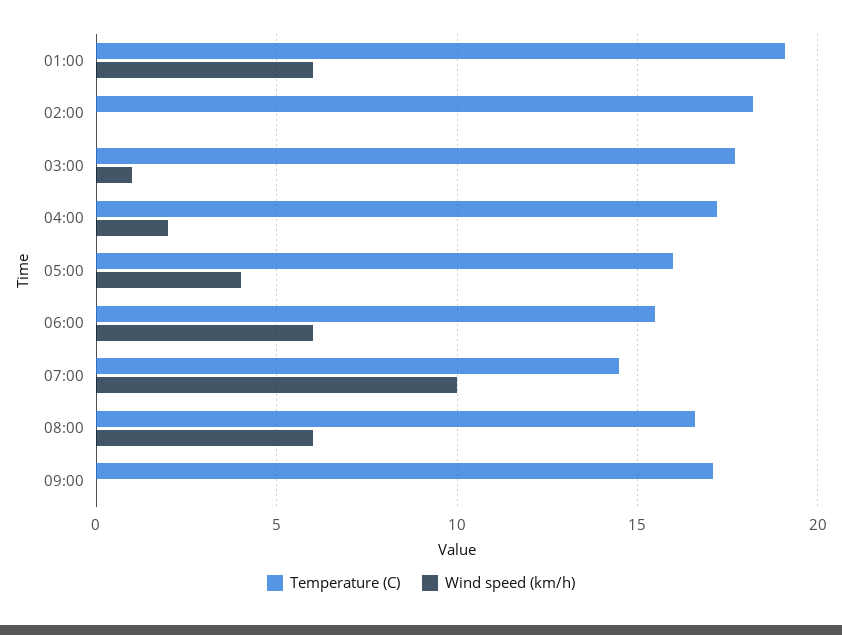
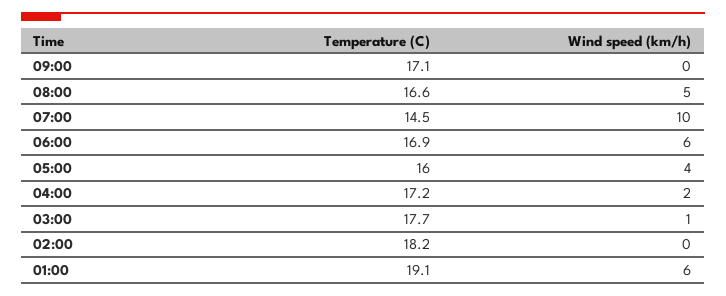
  {
    "Temperature (C)": {
      "01:00": 19.1,
      "02:00": 18.2,
      "03:00": 17.7,
      "04:00": 17.2,
      "05:00": 16,
-     "06:00": 15.5,
+     "06:00": 16.9,
      "07:00": 14.5,
      "08:00": 16.6,
      "09:00": 17.1
    },
    "Wind speed (km/h)": {
      "01:00": 6,
      "02:00": 0,
      "03:00": 1,
      "04:00": 2,
      "05:00": 4,
      "06:00": 6,
      "07:00": 10,
-     "08:00": 6,
+     "08:00": 5,
      "09:00": 0
    }
  }

